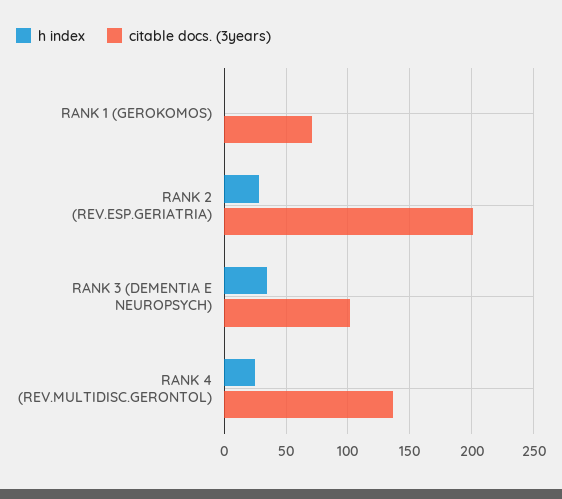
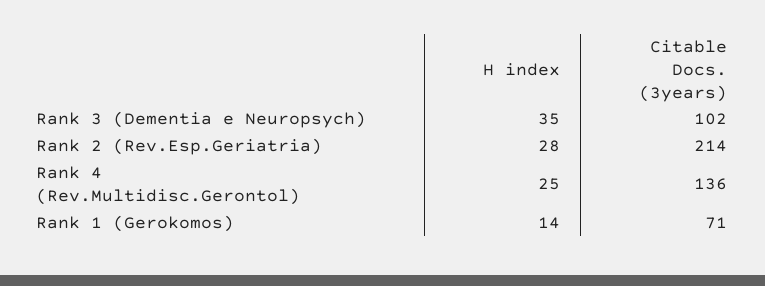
  {
    "h index": {
-     "RANK 1 (GEROKOMOS)": 0,
+     "RANK 1 (GEROKOMOS)": 14,
      "RANK 2 (REV.ESP.GERIATRIA)": 28,
      "RANK 3 (DEMENTIA E NEUROPSYCH)": 35,
      "RANK 4 (REV.MULTIDISC.GERONTOL)": 25
    },
    "citable docs. (3years)": {
      "RANK 1 (GEROKOMOS)": 71,
-     "RANK 2 (REV.ESP.GERIATRIA)": 200,
+     "RANK 2 (REV.ESP.GERIATRIA)": 214,
      "RANK 3 (DEMENTIA E NEUROPSYCH)": 102,
      "RANK 4 (REV.MULTIDISC.GERONTOL)": 136
    }
  }

